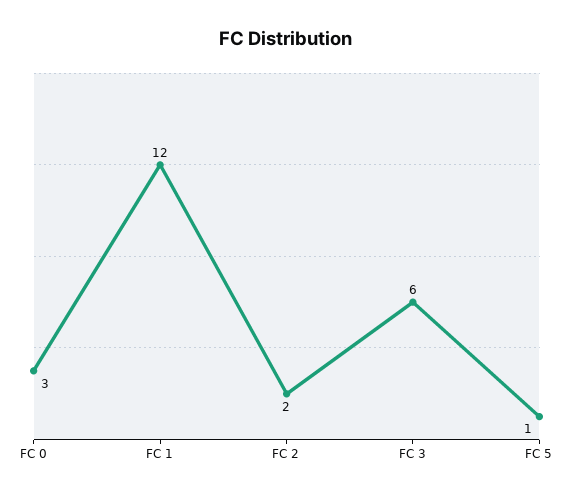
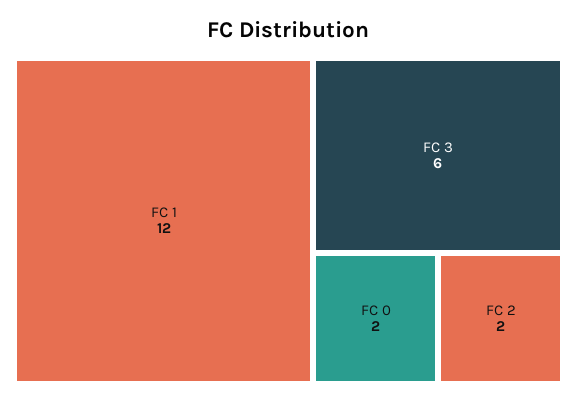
  {
-   "FC 0": 3,
+   "FC 0": 2,
    "FC 1": 12,
    "FC 2": 2,
-   "FC 3": 6,
+   "FC 3": 6
-   "FC 5": 1
  }

